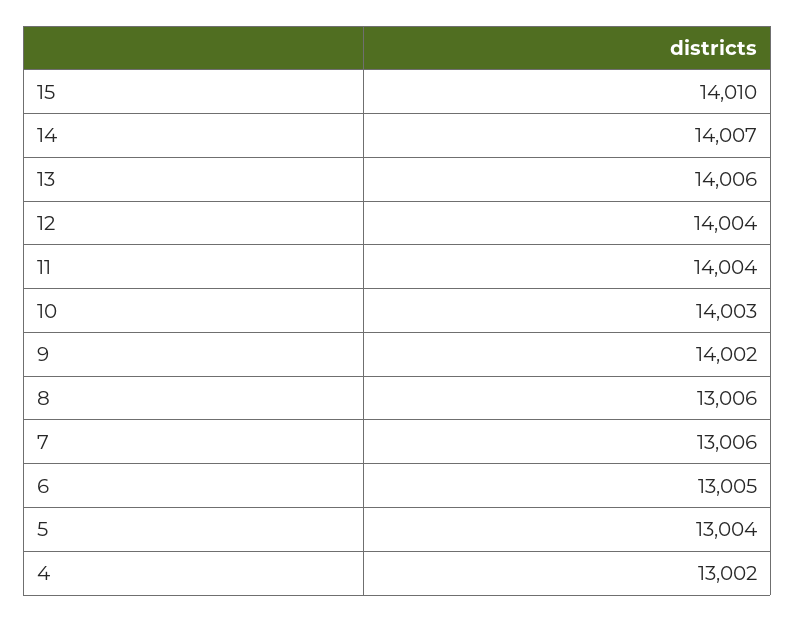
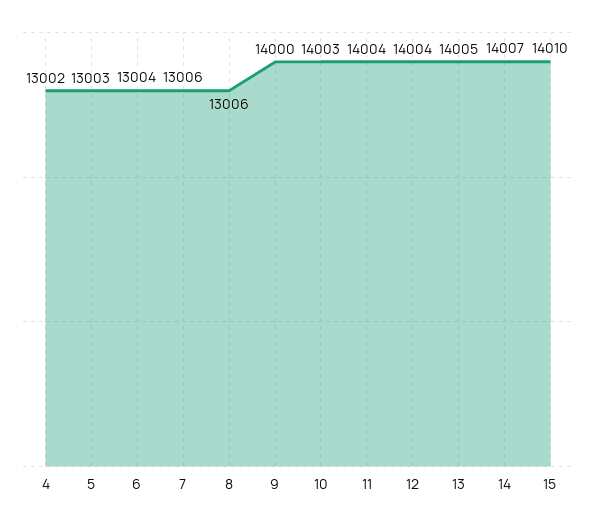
  {
    "15": 14010,
    "14": 14007,
-   "13": 14006,
+   "13": 14005,
    "12": 14004,
    "11": 14004,
    "10": 14003,
-   "9": 14002,
+   "9": 14000,
    "8": 13006,
    "7": 13006,
-   "6": 13005,
+   "6": 13004,
-   "5": 13004,
+   "5": 13003,
    "4": 13002
  }

